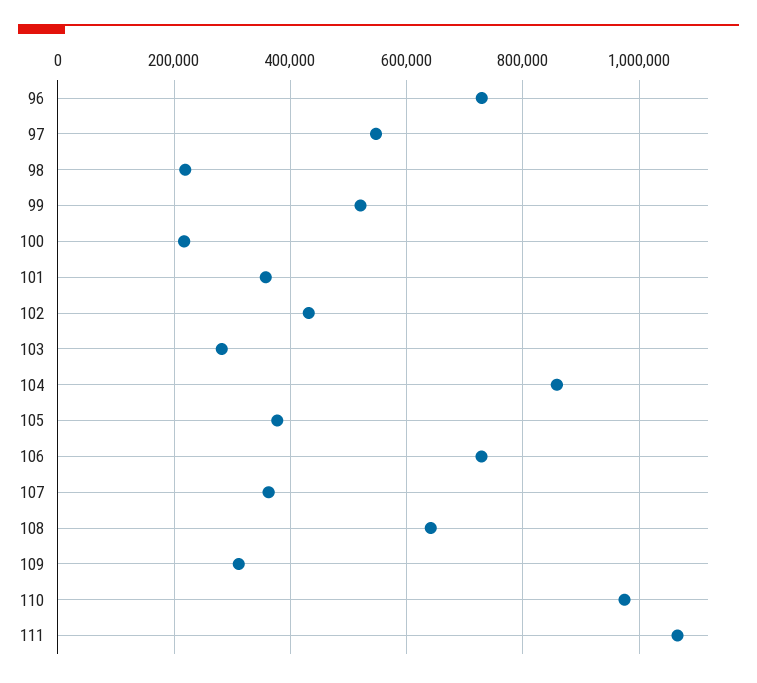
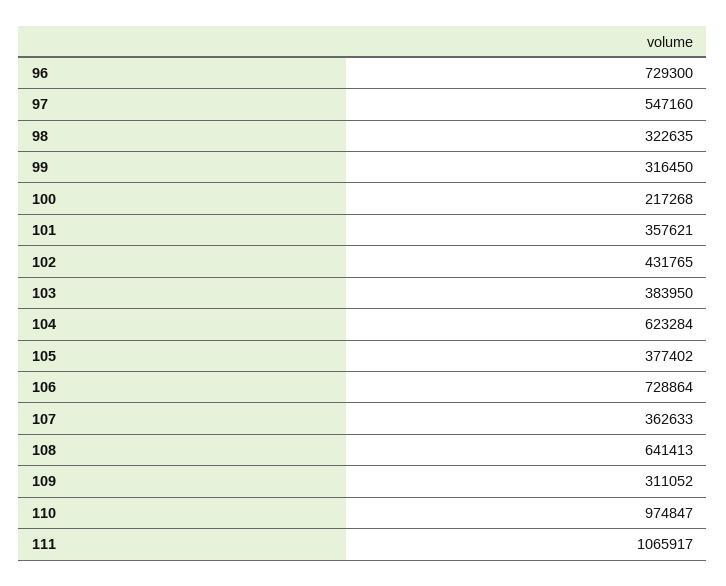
  {
    "96": 729300,
    "97": 547160,
-   "98": 220000,
+   "98": 322635,
-   "99": 520000,
+   "99": 316450,
    "100": 217268,
    "101": 357621,
    "102": 431765,
-   "103": 280000,
+   "103": 383950,
-   "104": 860000,
+   "104": 623284,
    "105": 377402,
    "106": 728864,
    "107": 362633,
    "108": 641413,
    "109": 311052,
    "110": 974847,
    "111": 1065917
  }

